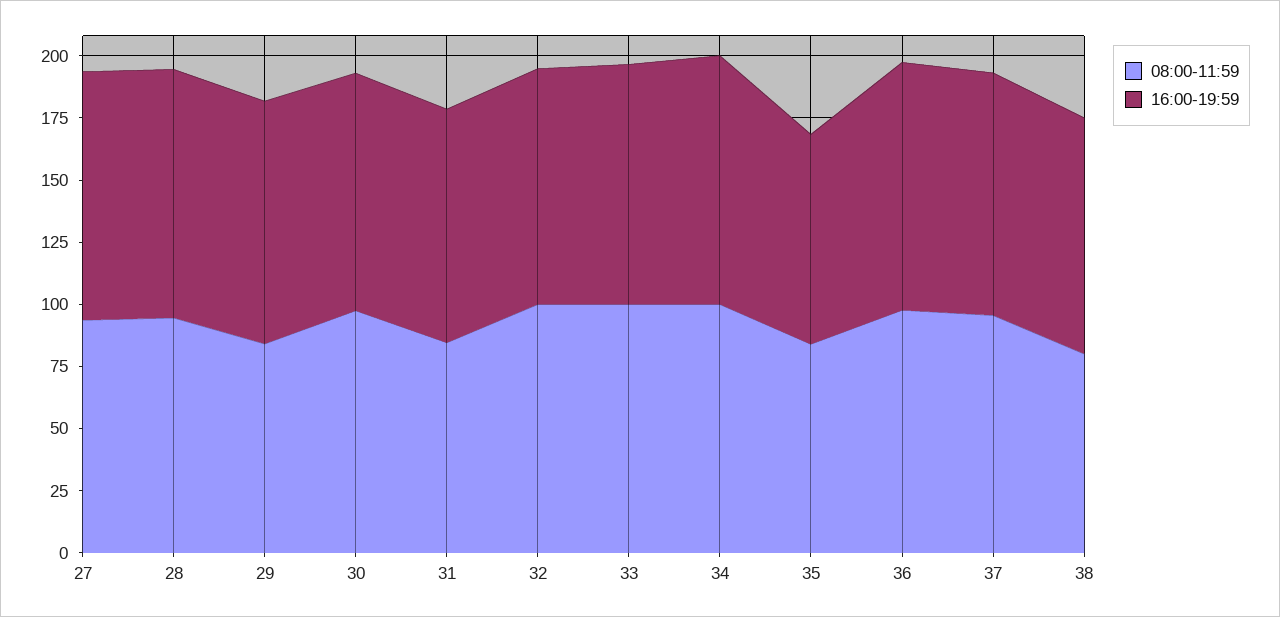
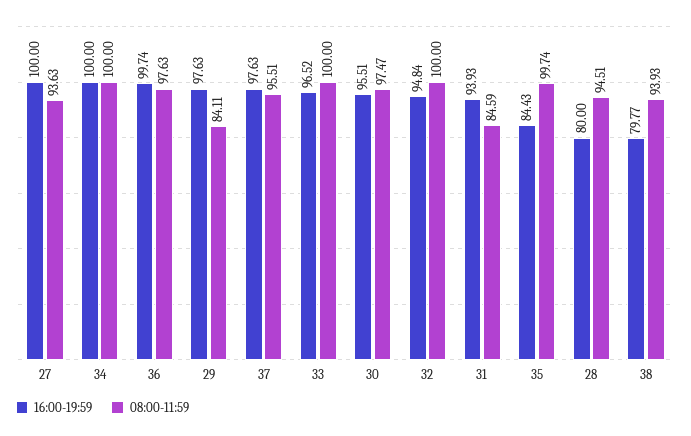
  {
    "08:00-11:59": {
      "27": 93.63,
      "28": 94.51,
      "29": 84.11,
      "30": 97.47,
      "31": 84.59,
      "32": 100,
      "33": 100,
      "34": 100,
-     "35": 85,
+     "35": 99.74,
      "36": 97.63,
      "37": 95.51,
-     "38": 80
+     "38": 93.93
    },
    "16:00-19:59": {
      "27": 100,
-     "28": 100,
+     "28": 80,
      "29": 97.63,
      "30": 95.51,
      "31": 93.93,
      "32": 94.84,
      "33": 96.52,
      "34": 100,
      "35": 84.43,
      "36": 99.74,
      "37": 97.63,
-     "38": 95
+     "38": 79.77
    }
  }

